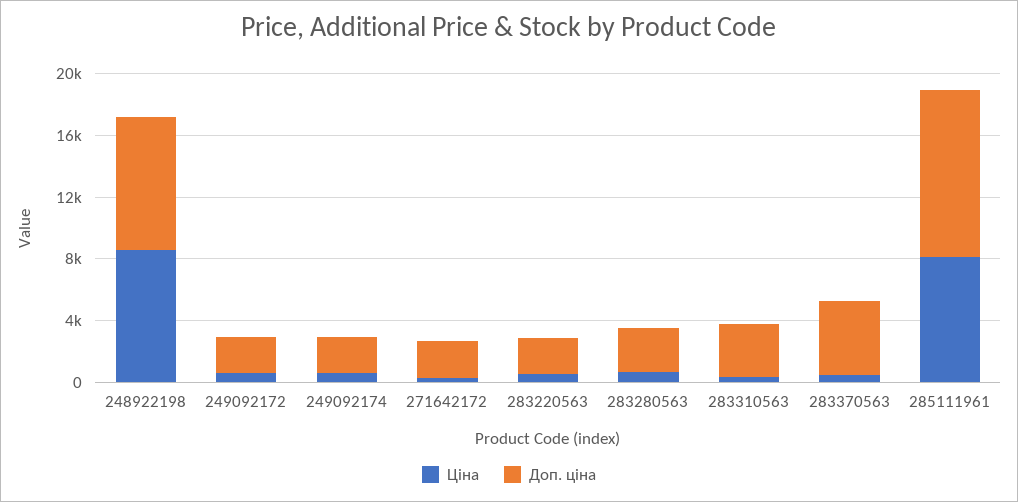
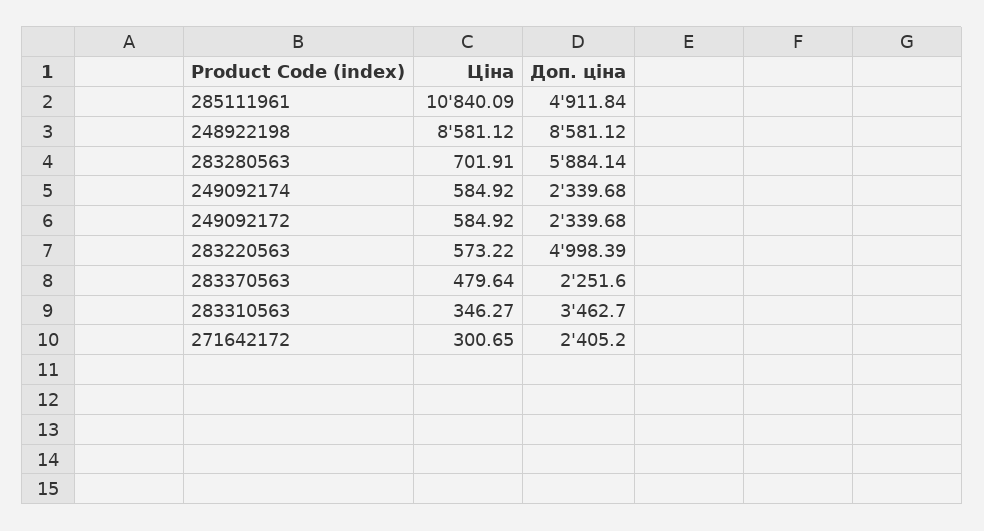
  {
    "Ціна": {
      "248922198": 8581.12,
      "249092172": 584.92,
      "249092174": 584.92,
      "271642172": 300.65,
      "283220563": 573.22,
      "283280563": 701.91,
      "283310563": 346.27,
      "283370563": 479.64,
-     "285111961": 8000
+     "285111961": 10840.09
    },
    "Доп. ціна": {
      "248922198": 8581.12,
      "249092172": 2339.68,
      "249092174": 2339.68,
      "271642172": 2405.2,
-     "283220563": 2000,
+     "283220563": 4998.39,
-     "283280563": 3000,
+     "283280563": 5884.14,
      "283310563": 3462.7,
-     "283370563": 5000,
+     "283370563": 2251.6,
-     "285111961": 11000
+     "285111961": 4911.84
    }
  }

